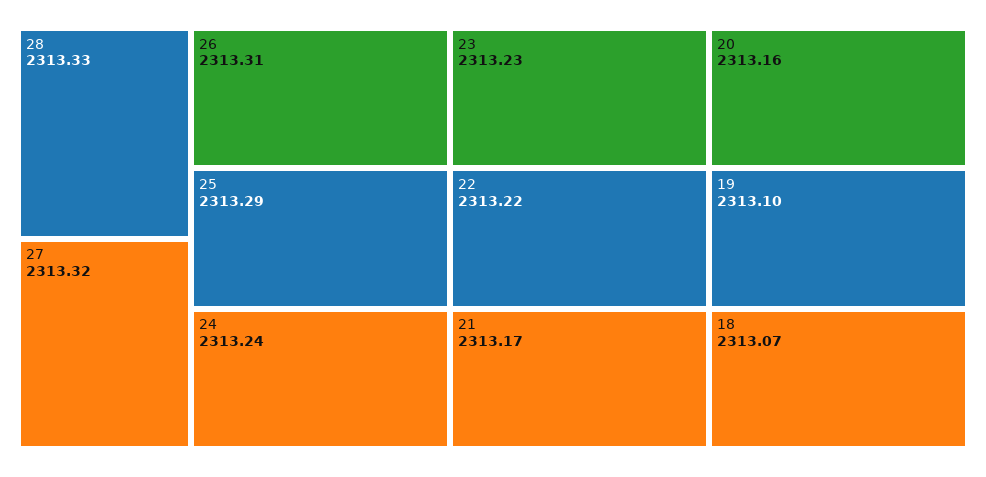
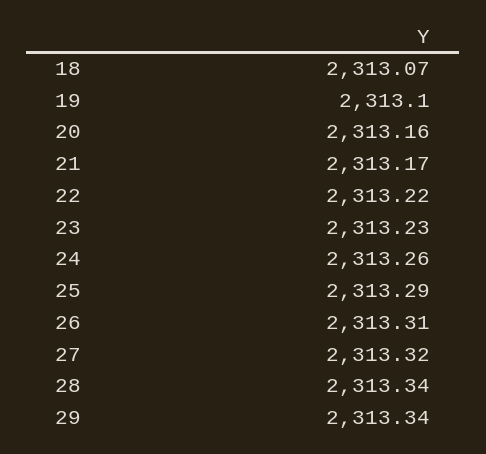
  {
-   "28": 2313.33,
+   "28": 2313.34,
    "27": 2313.32,
    "26": 2313.31,
    "25": 2313.29,
-   "24": 2313.24,
+   "24": 2313.26,
    "23": 2313.23,
    "22": 2313.22,
    "21": 2313.17,
    "20": 2313.16,
    "19": 2313.1,
-   "18": 2313.07
+   "18": 2313.07,
+   "29": 2313.34
  }

